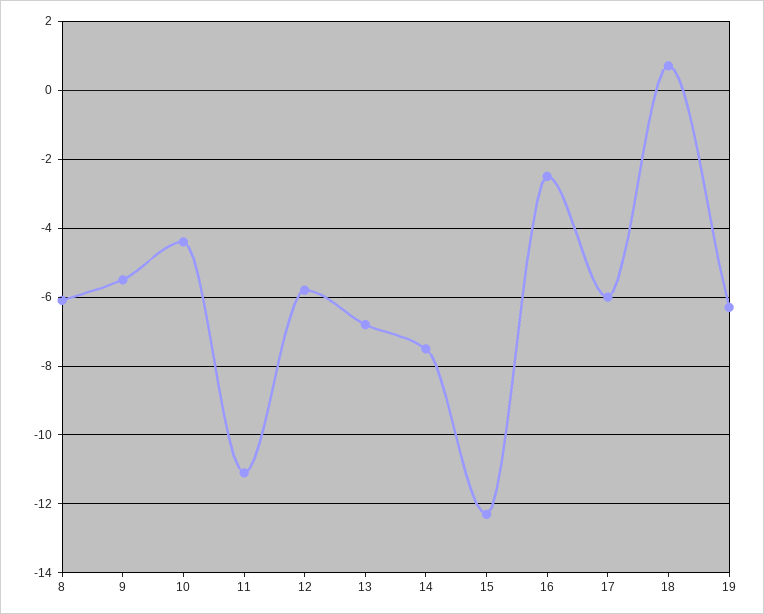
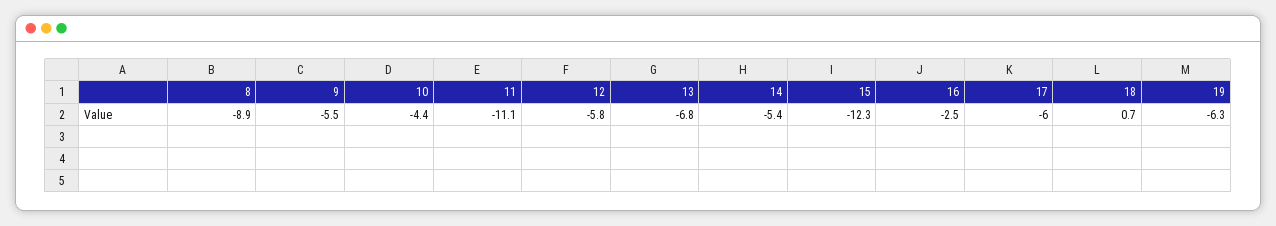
  {
-   "8": -6,
+   "8": -8.9,
    "9": -5.5,
    "10": -4.4,
    "11": -11.1,
    "12": -5.8,
    "13": -6.8,
-   "14": -7.5,
+   "14": -5.4,
    "15": -12.3,
    "16": -2.5,
    "17": -6,
    "18": 0.7,
    "19": -6.3
  }

